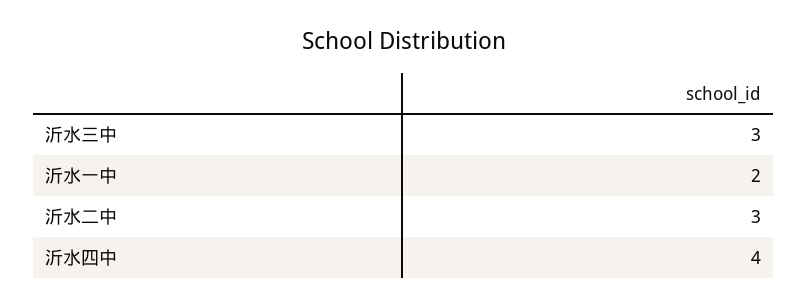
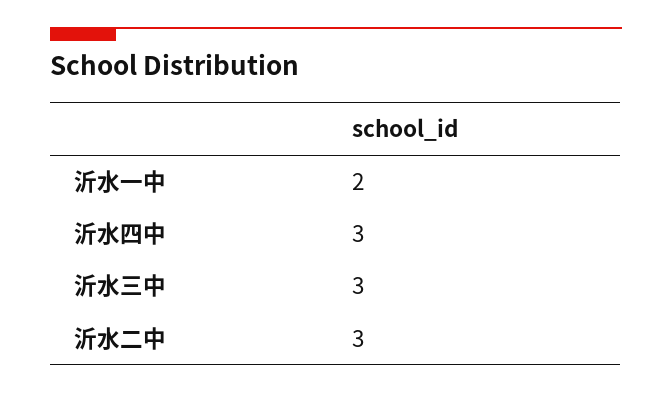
  {
    "沂水三中": 3,
    "沂水一中": 2,
    "沂水二中": 3,
-   "沂水四中": 4
+   "沂水四中": 3
  }

